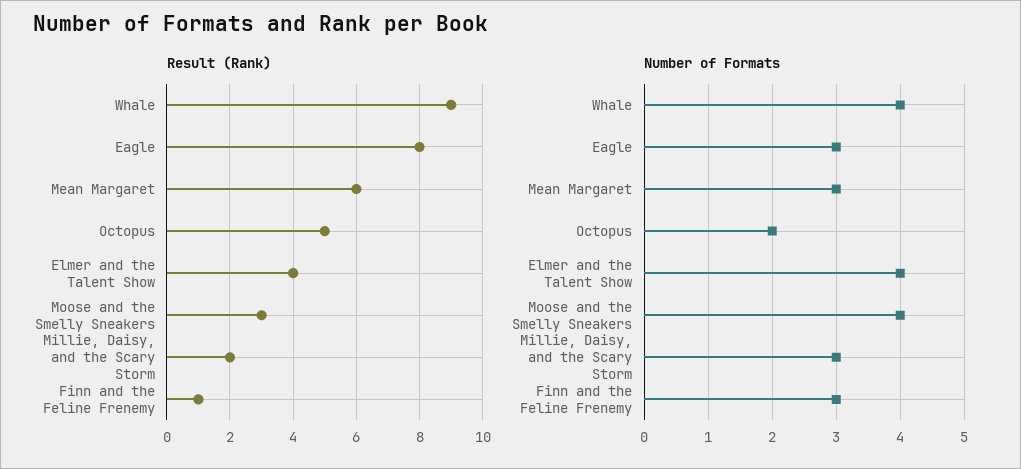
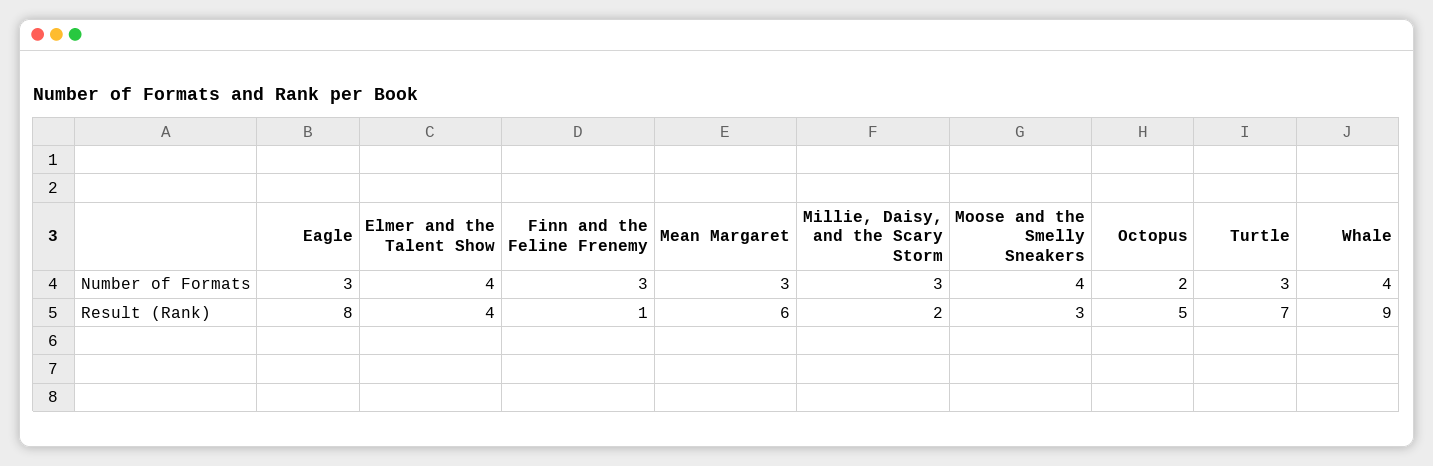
  {
    "Result (Rank)": {
      "Whale": 9,
      "Eagle": 8,
      "Mean Margaret": 6,
      "Octopus": 5,
      "Elmer and the Talent Show": 4,
      "Moose and the Smelly Sneakers": 3,
      "Millie, Daisy, and the Scary Storm": 2,
-     "Finn and the Feline Frenemy": 1
+     "Finn and the Feline Frenemy": 1,
+     "Turtle": 7
    },
    "Number of Formats": {
      "Whale": 4,
      "Eagle": 3,
      "Mean Margaret": 3,
      "Octopus": 2,
      "Elmer and the Talent Show": 4,
      "Moose and the Smelly Sneakers": 4,
      "Millie, Daisy, and the Scary Storm": 3,
-     "Finn and the Feline Frenemy": 3
+     "Finn and the Feline Frenemy": 3,
+     "Turtle": 3
    }
  }

